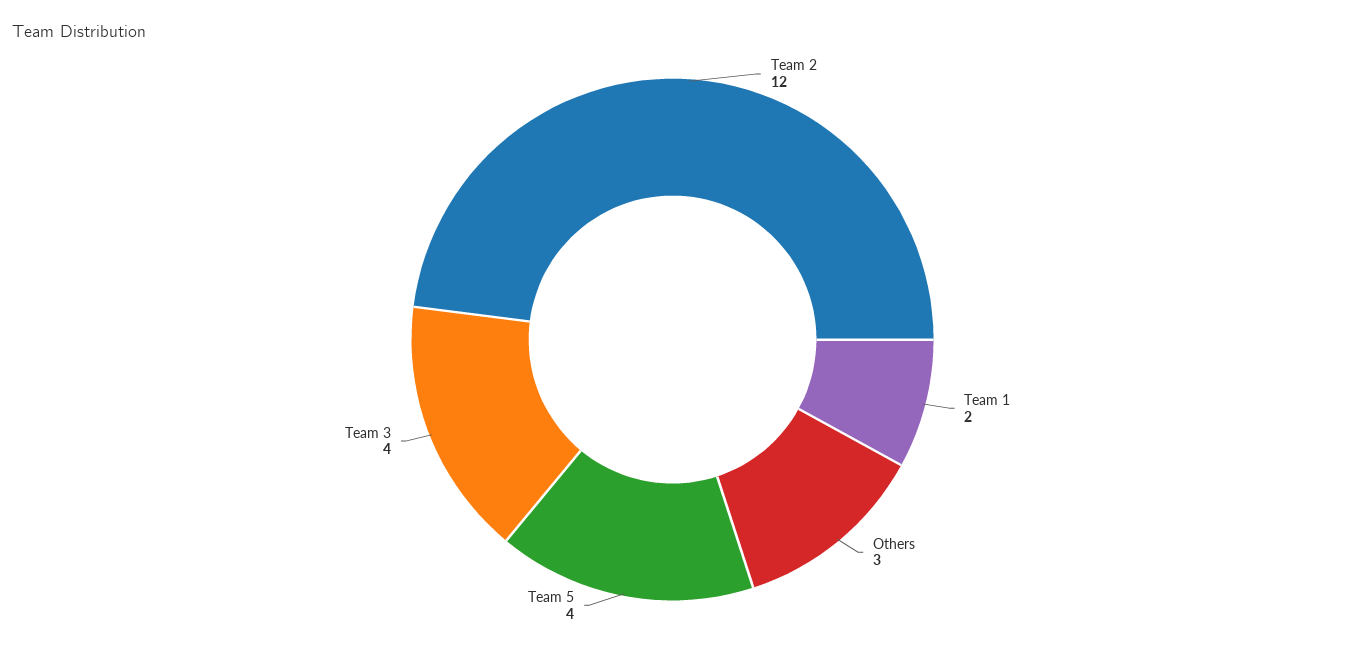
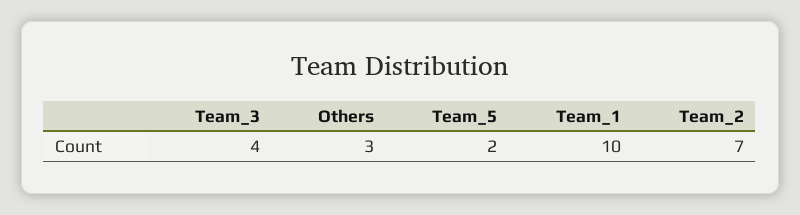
  {
-   "Team 2": 12,
+   "Team 2": 7,
-   "Team 1": 2,
+   "Team 1": 10,
    "Others": 3,
-   "Team 5": 4,
+   "Team 5": 2,
    "Team 3": 4
  }

